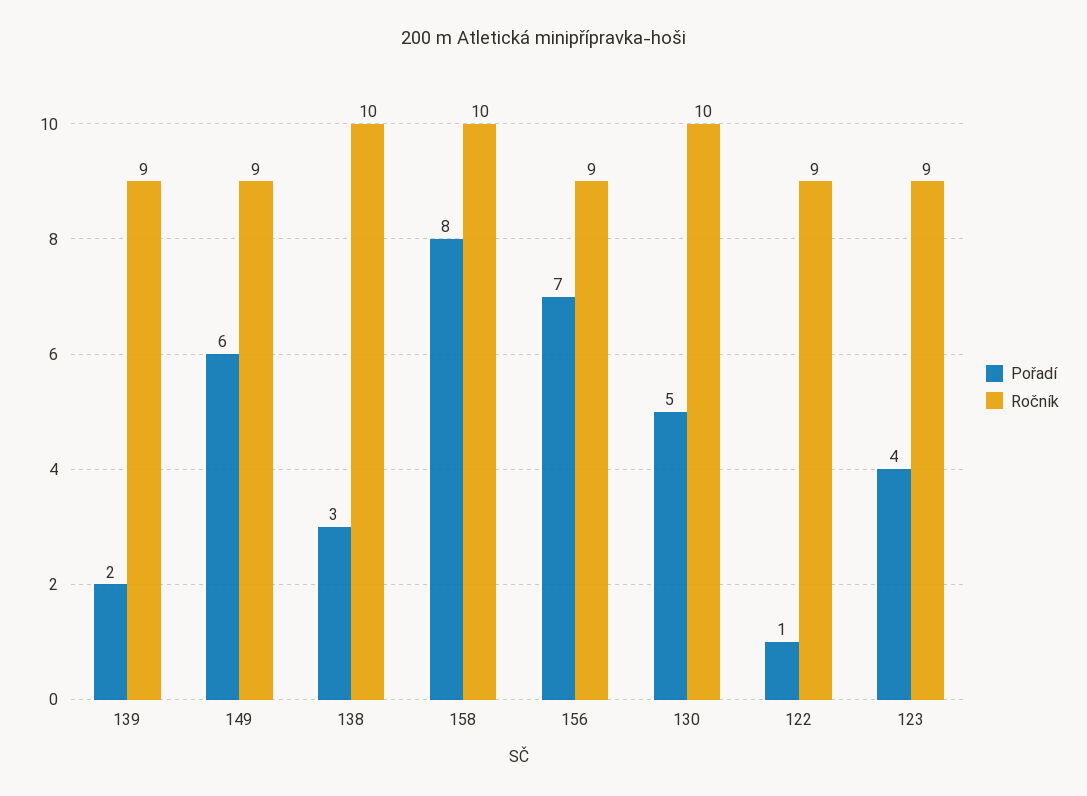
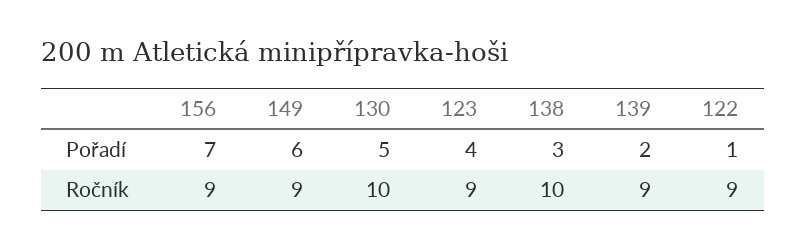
  {
    "Pořadí": {
      "139": 2,
      "149": 6,
      "138": 3,
-     "158": 8,
      "156": 7,
      "130": 5,
      "122": 1,
      "123": 4
    },
    "Ročník": {
      "139": 9,
      "149": 9,
      "138": 10,
-     "158": 10,
      "156": 9,
      "130": 10,
      "122": 9,
      "123": 9
    }
  }

